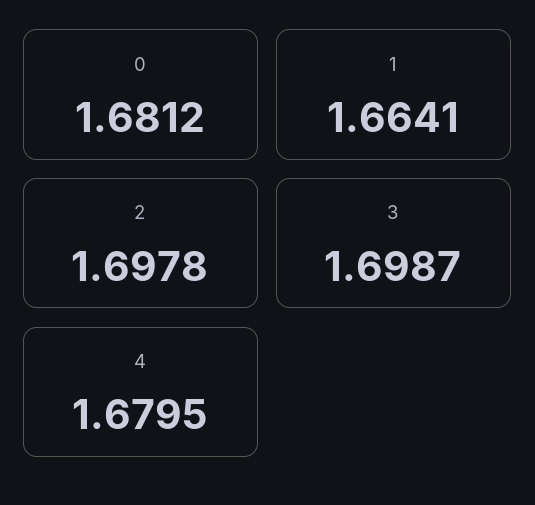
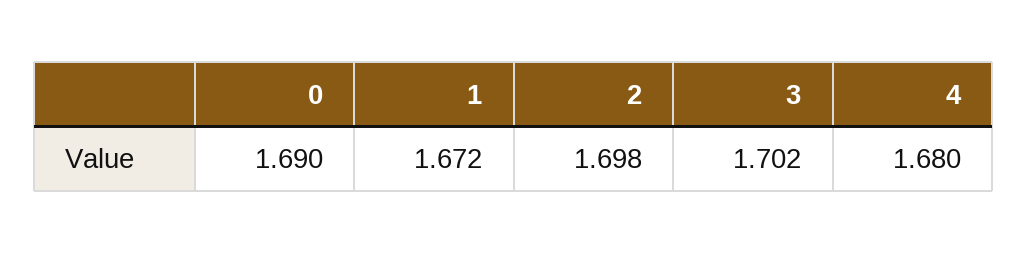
  {
-   "0": 1.6812,
+   "0": 1.69,
-   "1": 1.6641,
+   "1": 1.672,
    "2": 1.6978,
-   "3": 1.6987,
+   "3": 1.702,
    "4": 1.6795
  }

